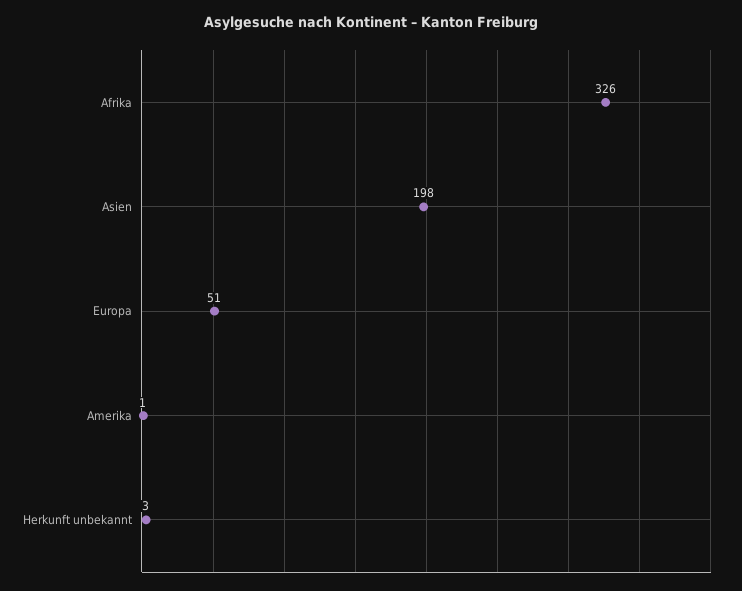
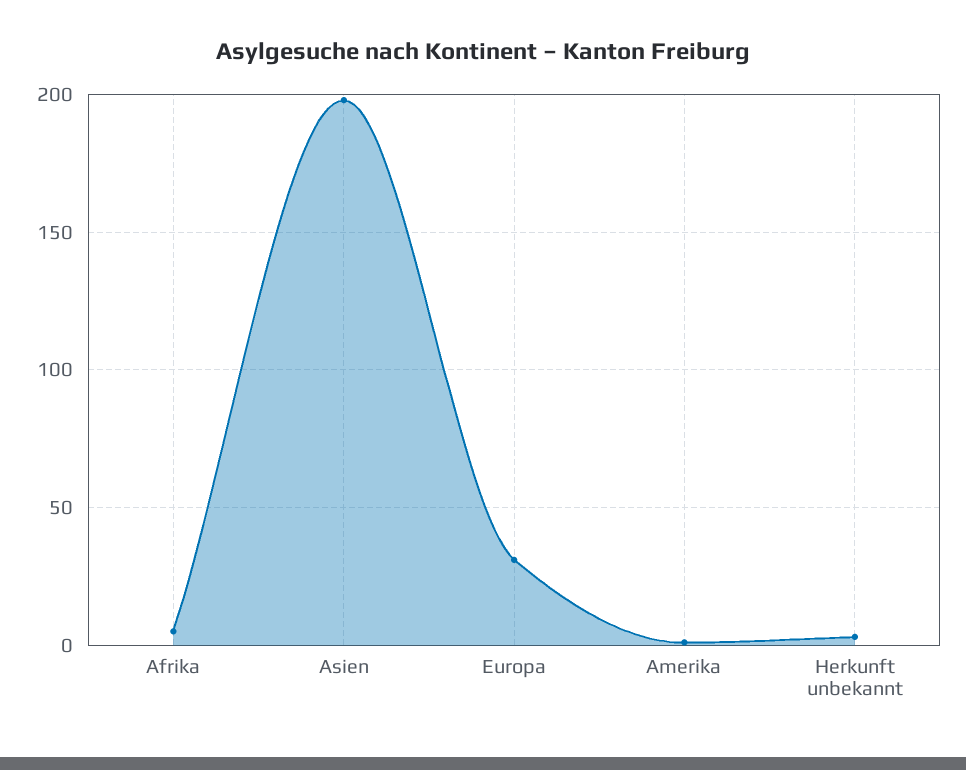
  {
-   "Afrika": 326,
+   "Afrika": 5,
    "Asien": 198,
-   "Europa": 51,
+   "Europa": 30,
    "Amerika": 1,
    "Herkunft unbekannt": 3
  }

